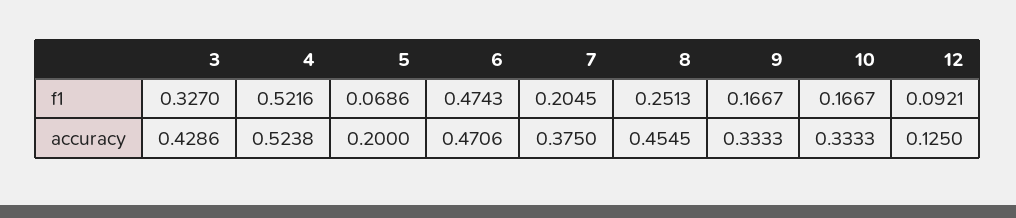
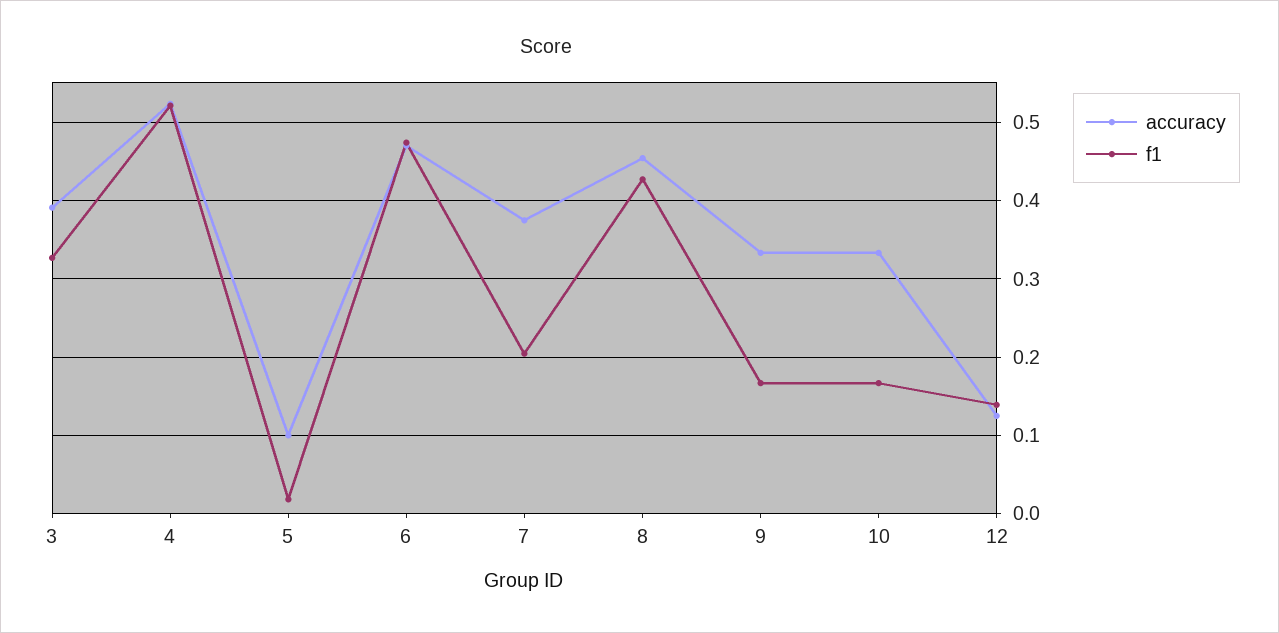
  {
    "f1": {
      "3": 0.327,
      "4": 0.5216,
-     "5": 0.0686,
+     "5": 0.02,
      "6": 0.4743,
      "7": 0.2045,
-     "8": 0.2513,
+     "8": 0.43,
      "9": 0.1667,
      "10": 0.1667,
-     "12": 0.0921
+     "12": 0.14
    },
    "accuracy": {
-     "3": 0.4286,
+     "3": 0.39,
      "4": 0.5238,
-     "5": 0.2,
+     "5": 0.1,
      "6": 0.4706,
      "7": 0.375,
      "8": 0.4545,
      "9": 0.3333,
      "10": 0.3333,
      "12": 0.125
    }
  }

